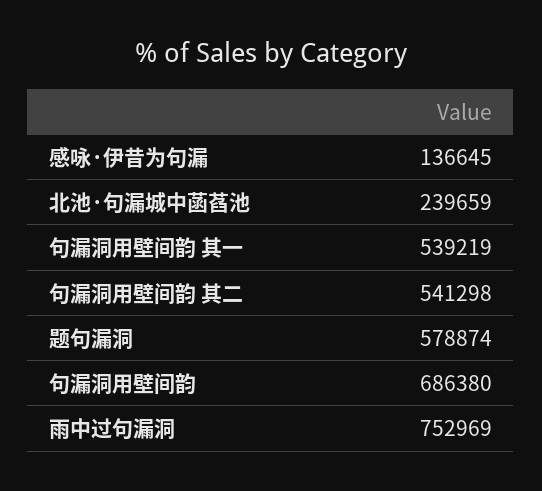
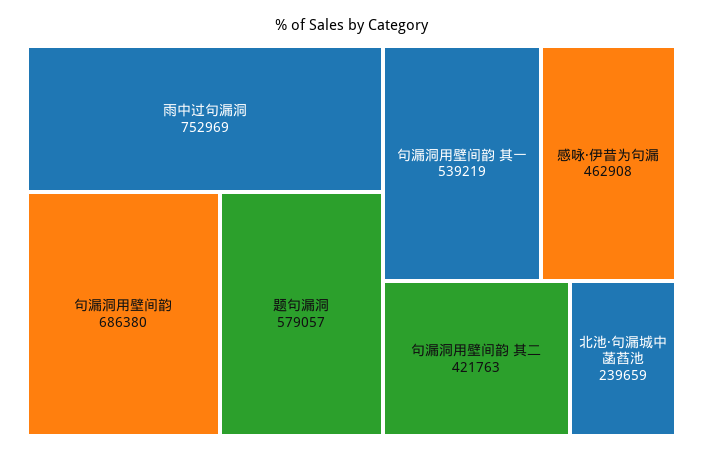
  {
-   "感咏·伊昔为句漏": 136645,
+   "感咏·伊昔为句漏": 462908,
    "北池·句漏城中菡萏池": 239659,
    "句漏洞用壁间韵 其一": 539219,
-   "句漏洞用壁间韵 其二": 541298,
+   "句漏洞用壁间韵 其二": 421763,
-   "题句漏洞": 578874,
+   "题句漏洞": 579057,
    "句漏洞用壁间韵": 686380,
    "雨中过句漏洞": 752969
  }

